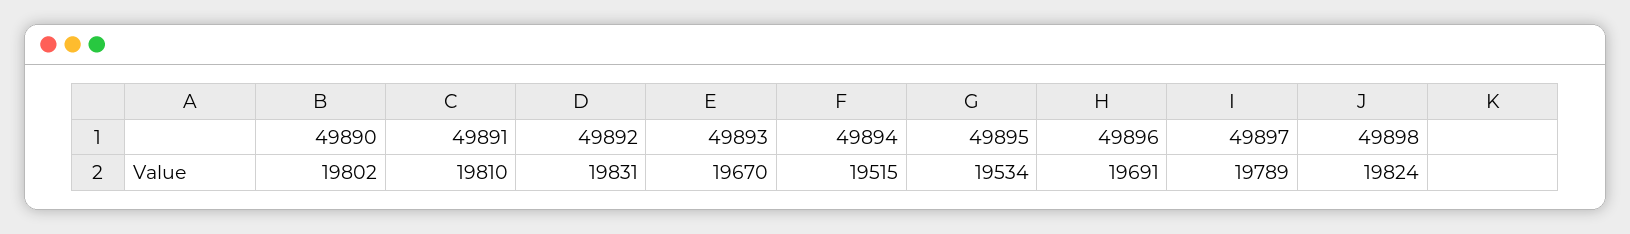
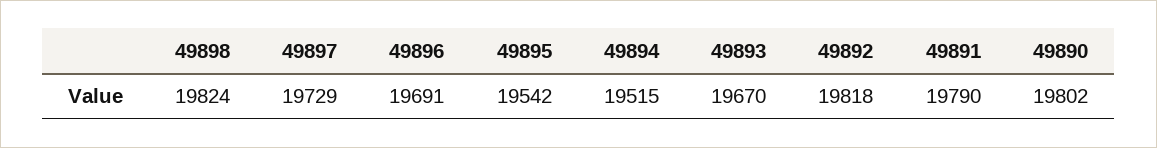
  {
    "49890": 19802,
-   "49891": 19810,
+   "49891": 19790,
-   "49892": 19831,
+   "49892": 19818,
    "49893": 19670,
    "49894": 19515,
-   "49895": 19534,
+   "49895": 19542,
    "49896": 19691,
-   "49897": 19789,
+   "49897": 19729,
    "49898": 19824
  }

